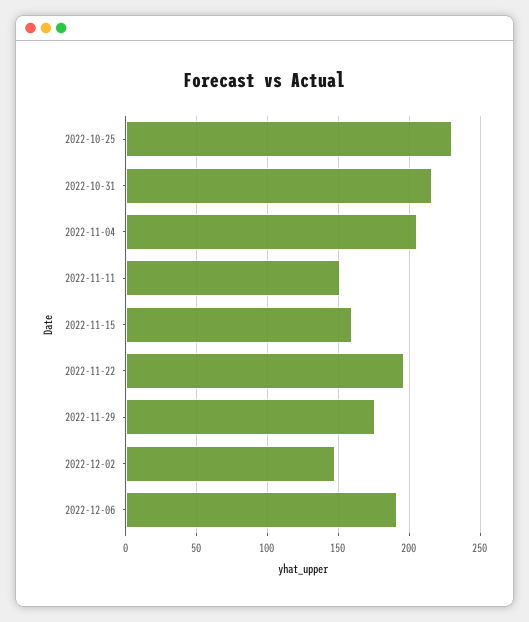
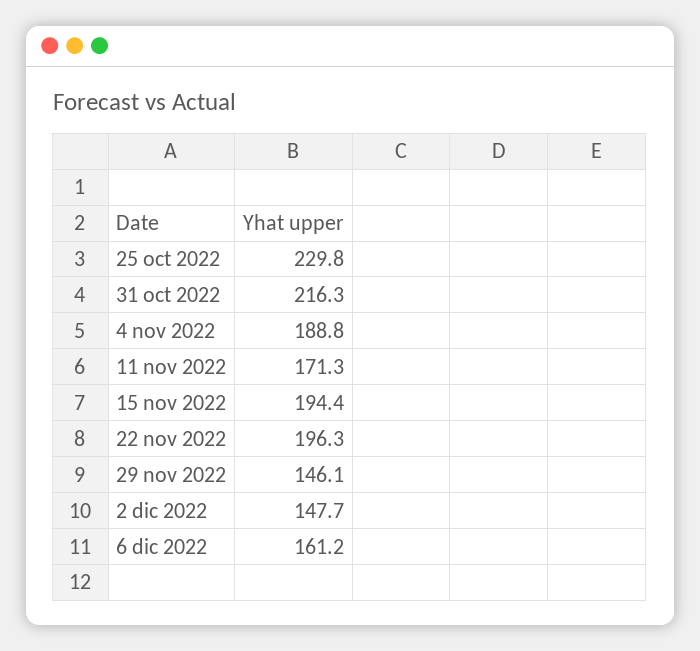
  {
    "2022-10-25": 229.8,
    "2022-10-31": 216.3,
-   "2022-11-04": 205,
+   "2022-11-04": 188.8,
-   "2022-11-11": 150,
+   "2022-11-11": 171.3,
-   "2022-11-15": 160,
+   "2022-11-15": 194.4,
    "2022-11-22": 196.3,
-   "2022-11-29": 175,
+   "2022-11-29": 146.1,
    "2022-12-02": 147.7,
-   "2022-12-06": 190
+   "2022-12-06": 161.2
  }

